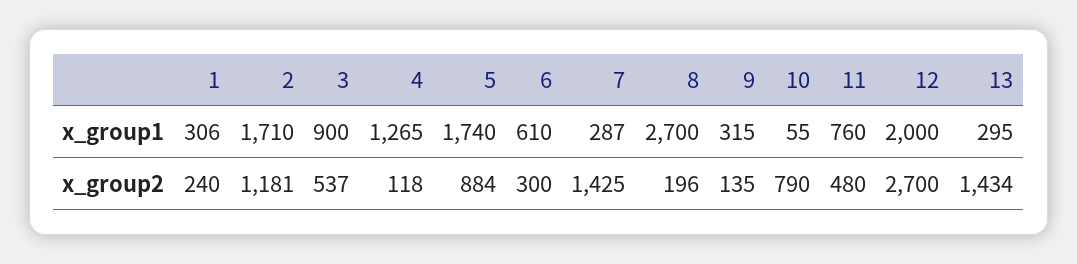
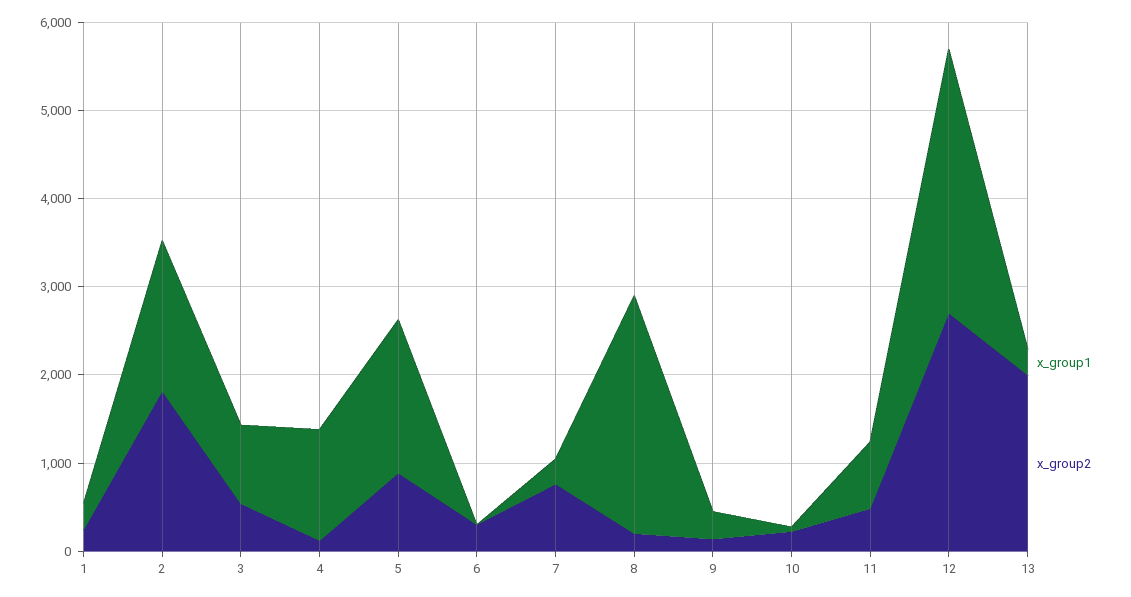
  {
    "x_group1": {
      "1": 306,
      "2": 1710,
      "3": 900,
      "4": 1265,
      "5": 1740,
-     "6": 610,
+     "6": 0,
      "7": 287,
      "8": 2700,
      "9": 315,
      "10": 55,
      "11": 760,
-     "12": 2000,
+     "12": 3000,
      "13": 295
    },
    "x_group2": {
      "1": 240,
-     "2": 1181,
+     "2": 1800,
      "3": 537,
      "4": 118,
      "5": 884,
      "6": 300,
-     "7": 1425,
+     "7": 800,
      "8": 196,
      "9": 135,
-     "10": 790,
+     "10": 200,
      "11": 480,
      "12": 2700,
-     "13": 1434
+     "13": 2000
    }
  }

